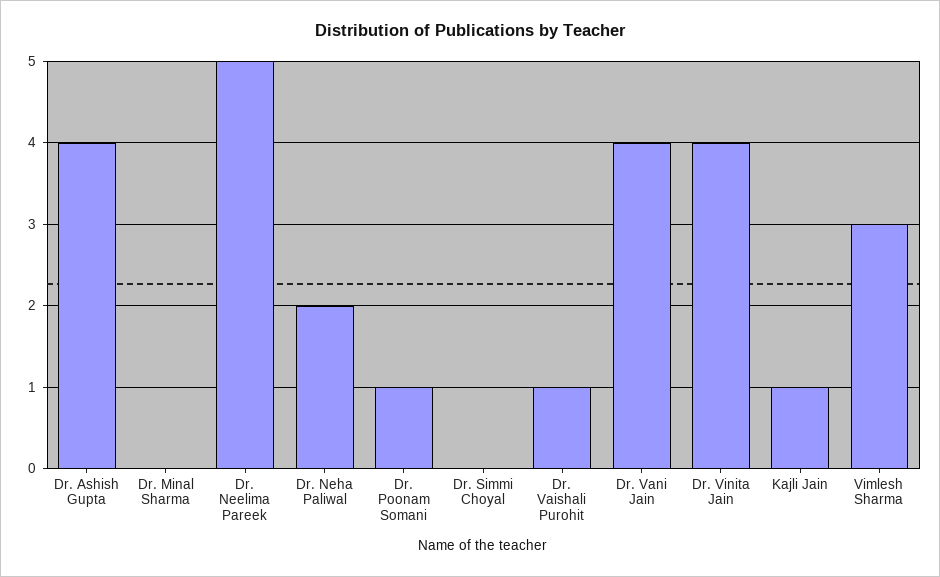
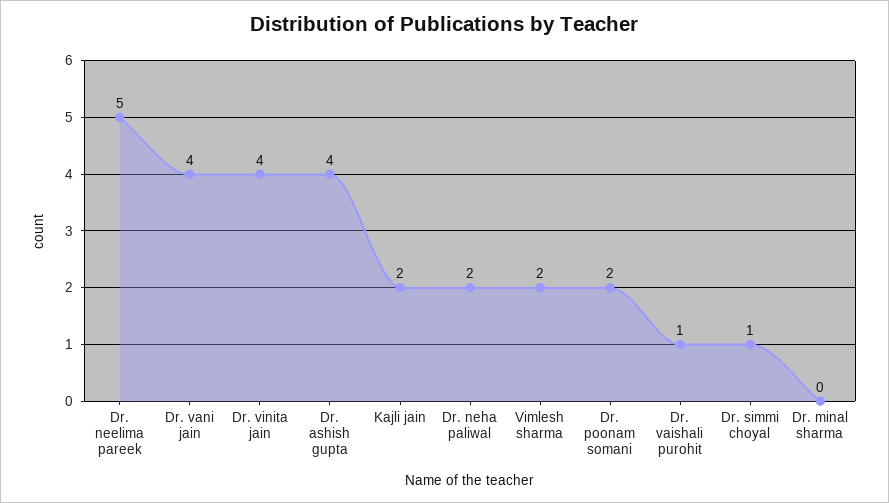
  {
    "Dr. Ashish Gupta": 4,
    "Dr. Minal Sharma": 0,
    "Dr. Neelima Pareek": 5,
    "Dr. Neha Paliwal": 2,
-   "Dr. Poonam Somani": 1,
+   "Dr. Poonam Somani": 2,
-   "Dr. Simmi Choyal": 0,
+   "Dr. Simmi Choyal": 1,
    "Dr. Vaishali Purohit": 1,
    "Dr. Vani Jain": 4,
    "Dr. Vinita Jain": 4,
-   "Kajli Jain": 1,
+   "Kajli Jain": 2,
-   "Vimlesh Sharma": 3
+   "Vimlesh Sharma": 2
  }

